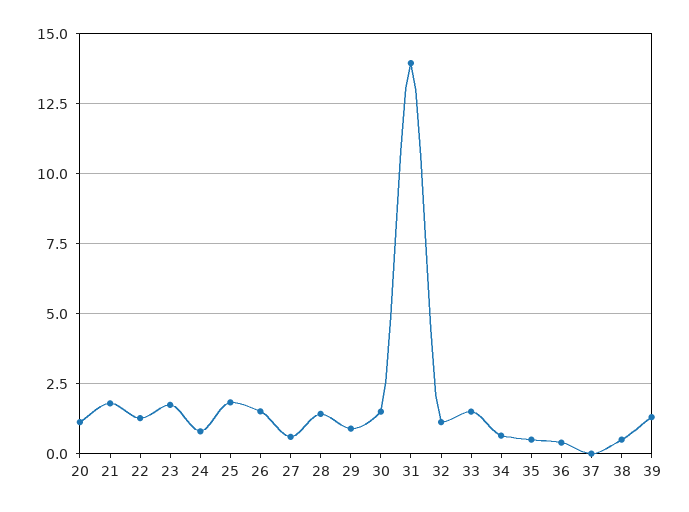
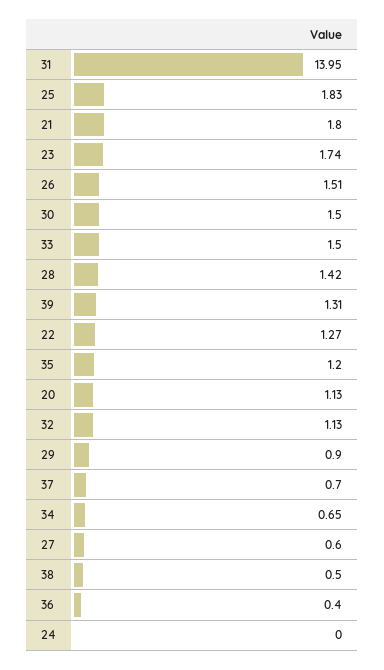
  {
    "20": 1.13,
    "21": 1.8,
    "22": 1.27,
    "23": 1.74,
-   "24": 0.75,
+   "24": 0,
    "25": 1.83,
    "26": 1.51,
    "27": 0.6,
    "28": 1.42,
    "29": 0.9,
    "30": 1.5,
    "31": 13.95,
    "32": 1.13,
    "33": 1.5,
    "34": 0.65,
-   "35": 0.5,
+   "35": 1.2,
    "36": 0.4,
-   "37": 0,
+   "37": 0.7,
    "38": 0.5,
    "39": 1.31
  }

